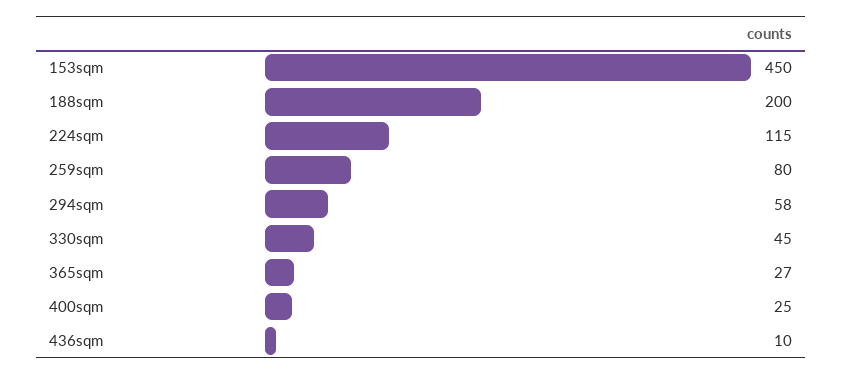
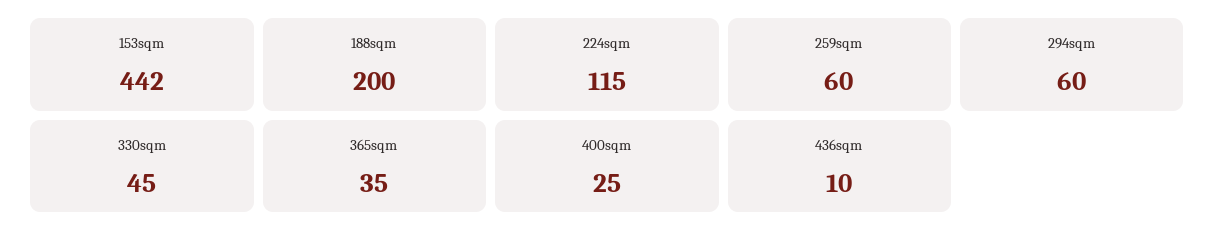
  {
-   "153sqm": 450,
+   "153sqm": 442,
    "188sqm": 200,
    "224sqm": 115,
-   "259sqm": 80,
+   "259sqm": 60,
-   "294sqm": 58,
+   "294sqm": 60,
    "330sqm": 45,
-   "365sqm": 27,
+   "365sqm": 35,
    "400sqm": 25,
    "436sqm": 10
  }

